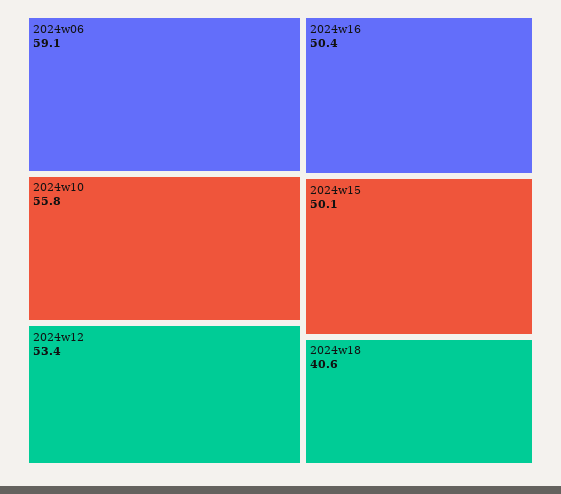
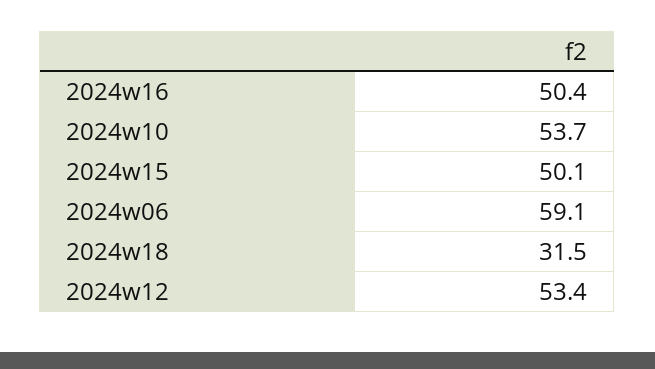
  {
    "2024w06": 59.1,
-   "2024w10": 55.8,
+   "2024w10": 53.7,
    "2024w12": 53.4,
    "2024w16": 50.4,
    "2024w15": 50.1,
-   "2024w18": 40.6
+   "2024w18": 31.5
  }

